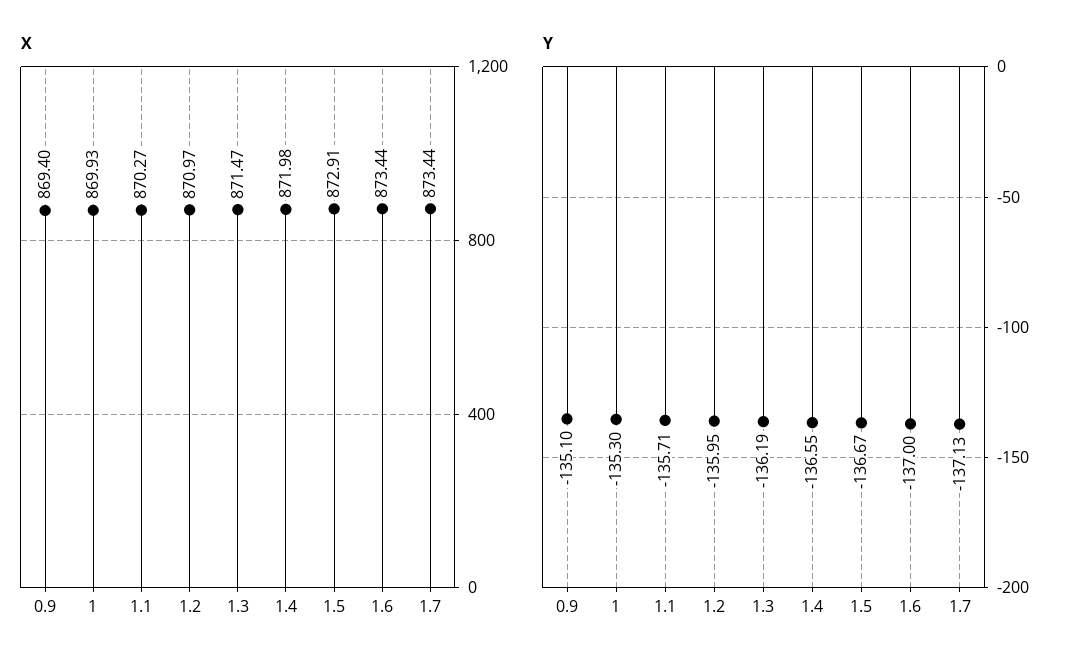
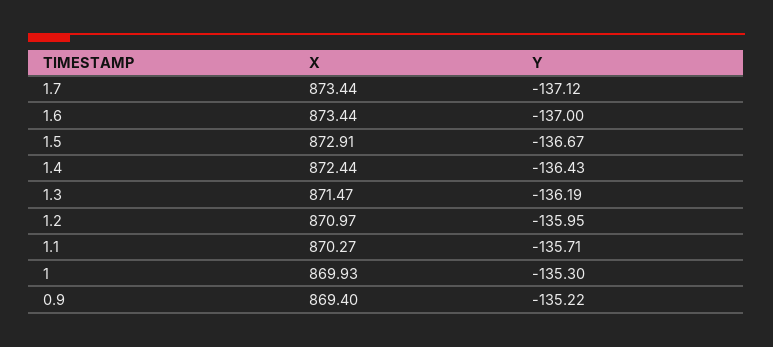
  {
    "X": {
      "0.9": 869.4,
      "1": 869.93,
      "1.1": 870.27,
      "1.2": 870.97,
      "1.3": 871.47,
-     "1.4": 871.98,
+     "1.4": 872.44,
      "1.5": 872.91,
      "1.6": 873.44,
      "1.7": 873.44
    },
    "Y": {
-     "0.9": -135.1,
+     "0.9": -135.22,
      "1": -135.3,
      "1.1": -135.71,
      "1.2": -135.95,
      "1.3": -136.19,
-     "1.4": -136.55,
+     "1.4": -136.43,
      "1.5": -136.67,
      "1.6": -137,
-     "1.7": -137.13
+     "1.7": -137.12
    }
  }

